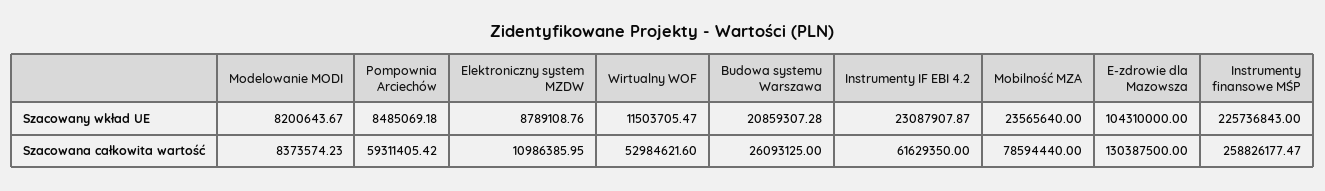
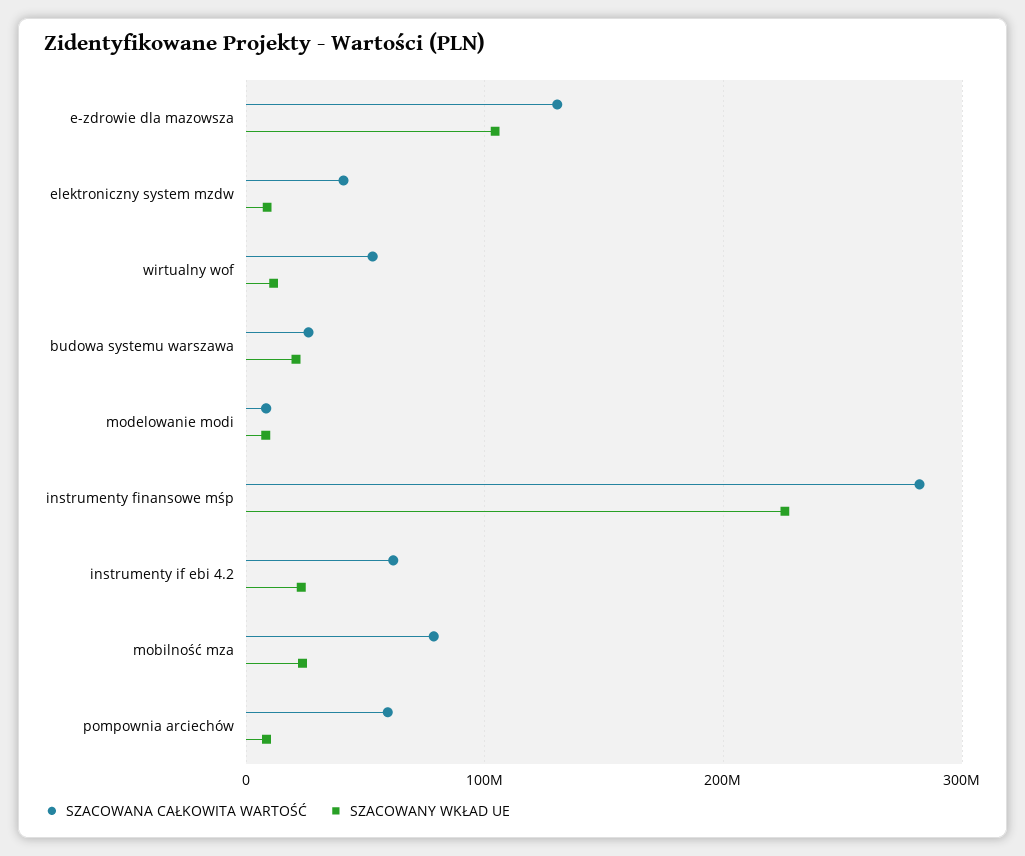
  {
    "Szacowany wkład UE": {
      "Modelowanie MODI": 8200643.67,
      "Pompownia Arciechów": 8485069.18,
      "Elektroniczny system MZDW": 8789108.76,
      "Wirtualny WOF": 11503705.47,
      "Budowa systemu Warszawa": 20859307.28,
      "Instrumenty IF EBI 4.2": 23087907.87,
      "Mobilność MZA": 23565640,
      "E-zdrowie dla Mazowsza": 104310000,
      "Instrumenty finansowe MŚP": 225736843
    },
    "Szacowana całkowita wartość": {
      "Modelowanie MODI": 8373574.23,
      "Pompownia Arciechów": 59311405.42,
-     "Elektroniczny system MZDW": 10986385.95,
+     "Elektroniczny system MZDW": 40000000,
      "Wirtualny WOF": 52984621.6,
      "Budowa systemu Warszawa": 26093125,
      "Instrumenty IF EBI 4.2": 61629350,
      "Mobilność MZA": 78594440,
      "E-zdrowie dla Mazowsza": 130387500,
-     "Instrumenty finansowe MŚP": 258826177.47
+     "Instrumenty finansowe MŚP": 280000000
    }
  }

